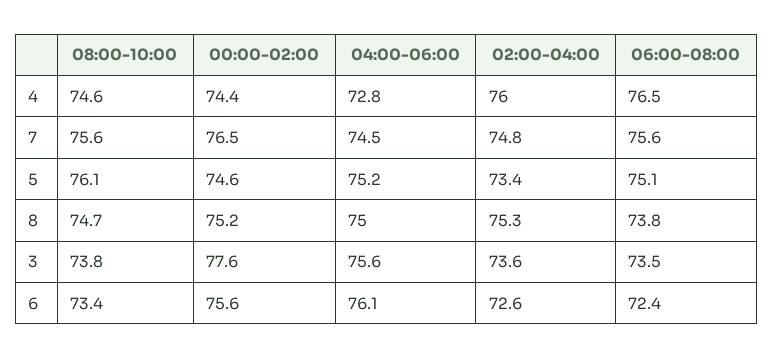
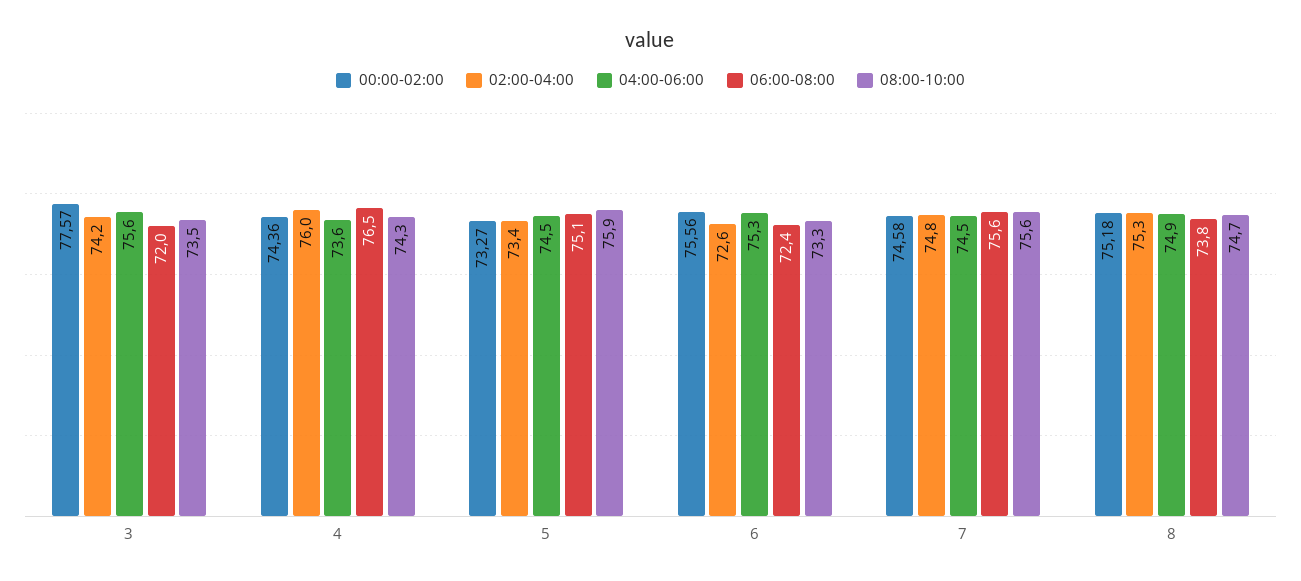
  {
    "08:00-10:00": {
-     "4": 74.6,
+     "4": 74.3,
      "7": 75.6,
-     "5": 76.1,
+     "5": 75.9,
      "8": 74.7,
-     "3": 73.8,
+     "3": 73.5,
-     "6": 73.4
+     "6": 73.3
    },
    "00:00-02:00": {
      "4": 74.36,
-     "7": 76.5,
+     "7": 74.58,
-     "5": 74.6,
+     "5": 73.27,
      "8": 75.18,
      "3": 77.57,
      "6": 75.56
    },
    "04:00-06:00": {
-     "4": 72.8,
+     "4": 73.6,
      "7": 74.5,
-     "5": 75.2,
+     "5": 74.5,
-     "8": 75,
+     "8": 74.9,
      "3": 75.6,
-     "6": 76.1
+     "6": 75.3
    },
    "02:00-04:00": {
      "4": 76,
      "7": 74.8,
      "5": 73.4,
      "8": 75.3,
-     "3": 73.6,
+     "3": 74.2,
      "6": 72.6
    },
    "06:00-08:00": {
      "4": 76.5,
      "7": 75.6,
      "5": 75.1,
      "8": 73.8,
-     "3": 73.5,
+     "3": 72,
      "6": 72.4
    }
  }

